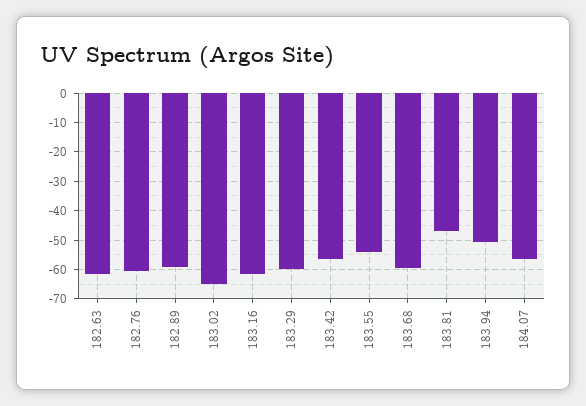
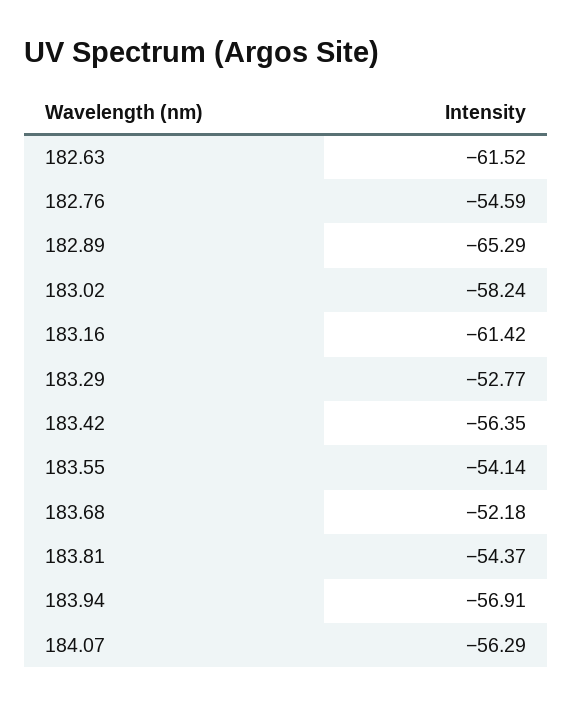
  {
    "182.63": -61.52,
-   "182.76": -60,
+   "182.76": -54.59,
-   "182.89": -60,
+   "182.89": -65.29,
-   "183.02": -65,
+   "183.02": -58.24,
    "183.16": -61.42,
-   "183.29": -60,
+   "183.29": -52.77,
    "183.42": -56.35,
    "183.55": -54.14,
-   "183.68": -60,
+   "183.68": -52.18,
-   "183.81": -47.5,
+   "183.81": -54.37,
-   "183.94": -50,
+   "183.94": -56.91,
    "184.07": -56.29
  }

